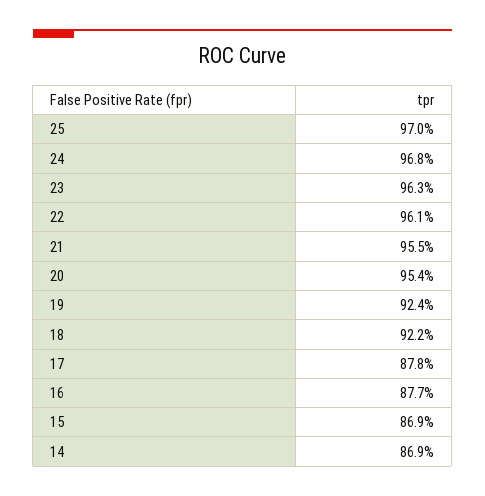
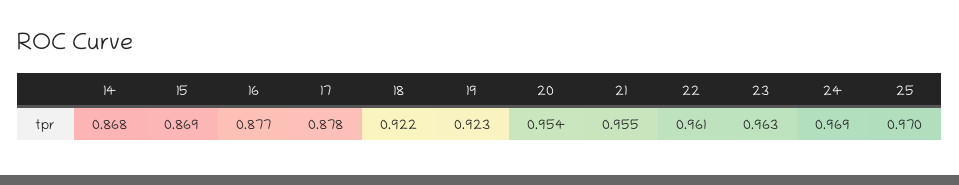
  {
    "25": 0.97,
-   "24": 0.968,
+   "24": 0.969,
    "23": 0.963,
    "22": 0.961,
    "21": 0.955,
    "20": 0.954,
-   "19": 0.924,
+   "19": 0.923,
    "18": 0.922,
    "17": 0.878,
    "16": 0.877,
    "15": 0.869,
-   "14": 0.869
+   "14": 0.868
  }

